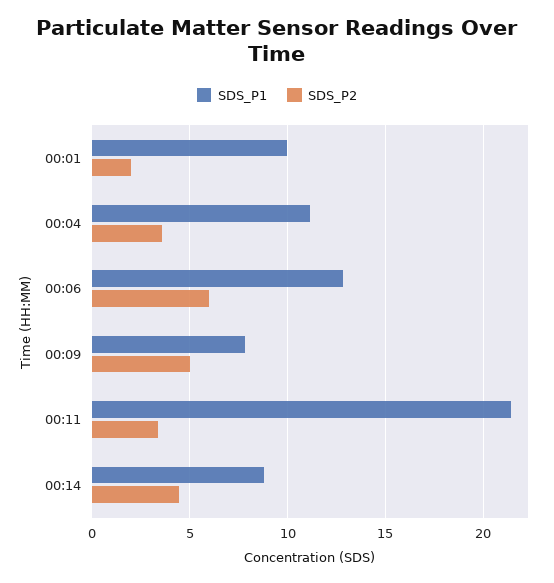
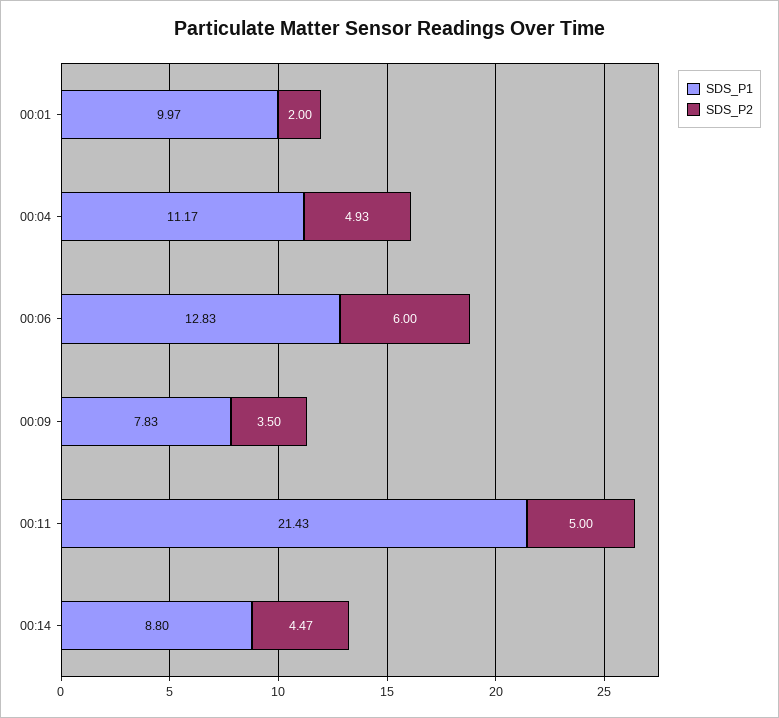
  {
    "SDS_P1": {
      "00:01": 9.97,
      "00:04": 11.17,
      "00:06": 12.83,
      "00:09": 7.83,
      "00:11": 21.43,
      "00:14": 8.8
    },
    "SDS_P2": {
      "00:01": 2,
-     "00:04": 3.5,
+     "00:04": 4.93,
      "00:06": 6,
-     "00:09": 5,
+     "00:09": 3.5,
-     "00:11": 3.5,
+     "00:11": 5,
      "00:14": 4.47
    }
  }

